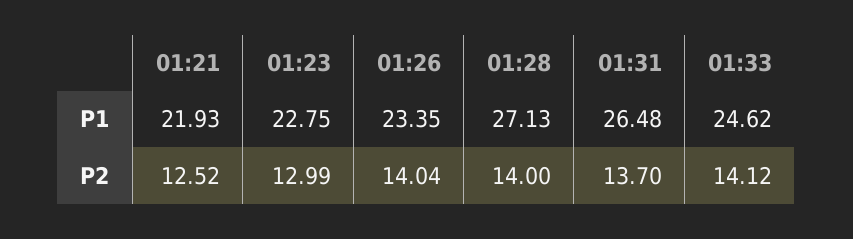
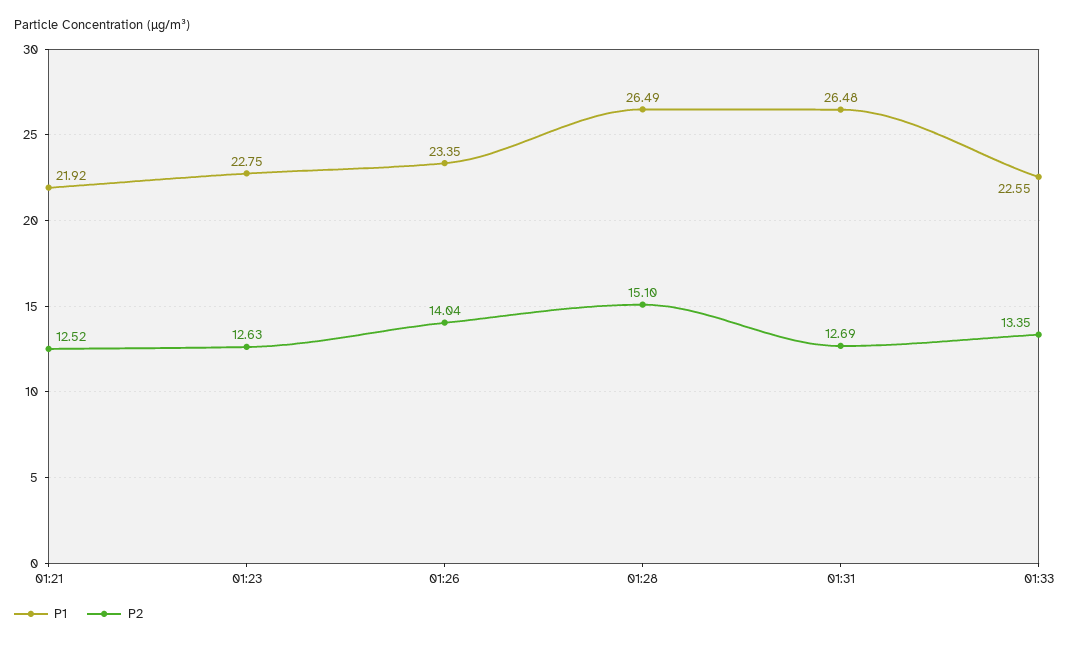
  {
    "P1": {
-     "01:21": 21.93,
+     "01:21": 21.92,
      "01:23": 22.75,
      "01:26": 23.35,
-     "01:28": 27.13,
+     "01:28": 26.49,
      "01:31": 26.48,
-     "01:33": 24.62
+     "01:33": 22.55
    },
    "P2": {
      "01:21": 12.52,
-     "01:23": 12.99,
+     "01:23": 12.63,
      "01:26": 14.04,
-     "01:28": 14,
+     "01:28": 15.1,
-     "01:31": 13.7,
+     "01:31": 12.69,
-     "01:33": 14.12
+     "01:33": 13.35
    }
  }

